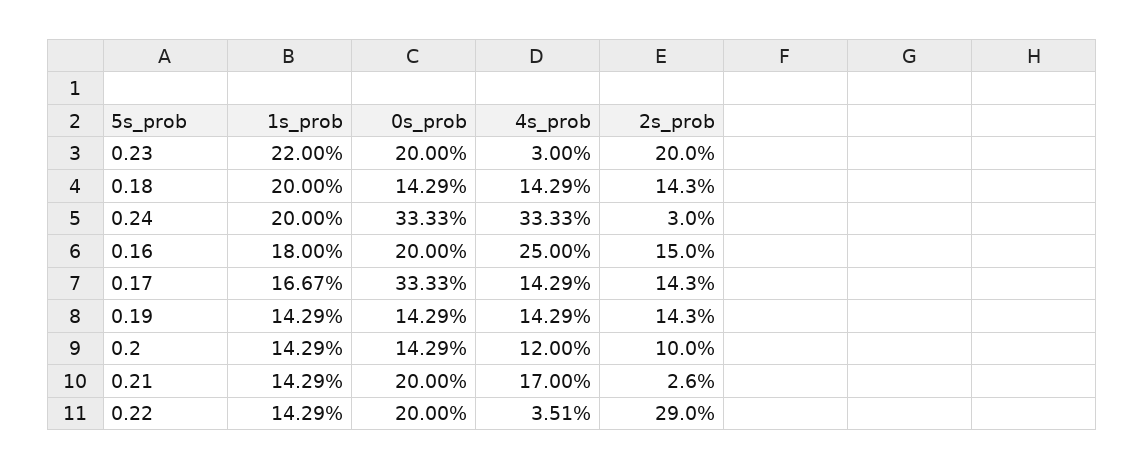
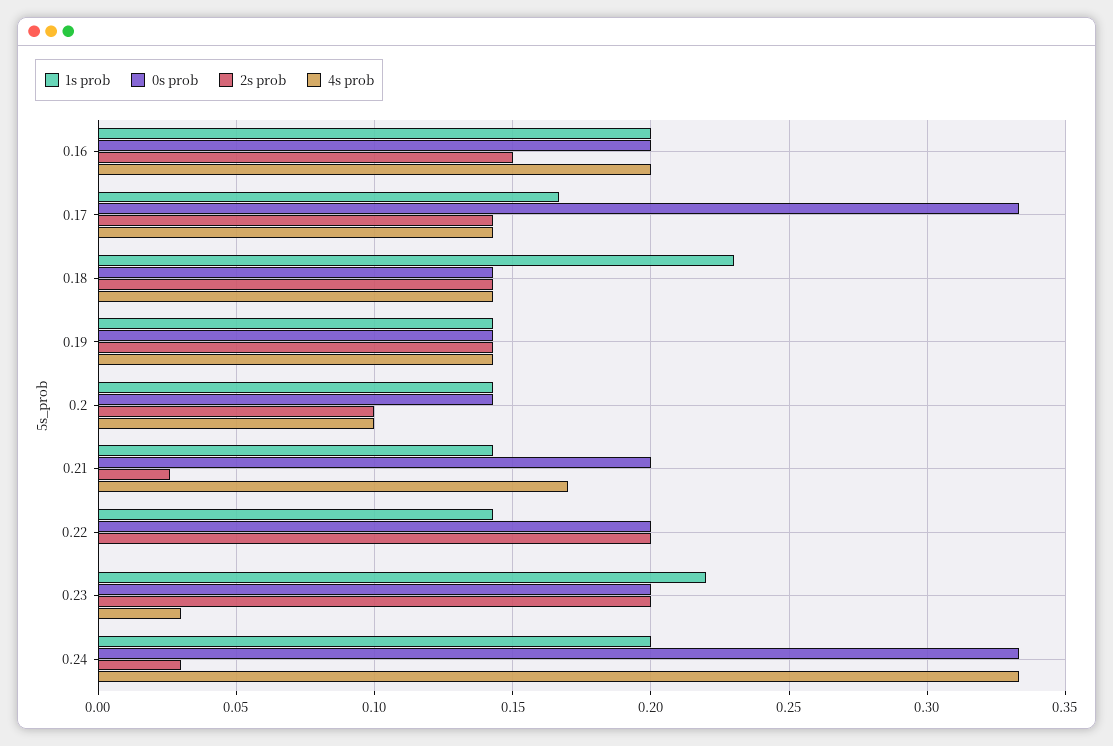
  {
    "1s_prob": {
      "0.23": 0.22,
-     "0.18": 0.2,
+     "0.18": 0.23,
      "0.24": 0.2,
-     "0.16": 0.18,
+     "0.16": 0.2,
      "0.17": 0.1667,
      "0.19": 0.1429,
      "0.2": 0.1429,
      "0.21": 0.1429,
      "0.22": 0.1429
    },
    "0s_prob": {
      "0.23": 0.2,
      "0.18": 0.1429,
      "0.24": 0.3333,
      "0.16": 0.2,
      "0.17": 0.3333,
      "0.19": 0.1429,
      "0.2": 0.1429,
      "0.21": 0.2,
      "0.22": 0.2
    },
    "4s_prob": {
      "0.23": 0.03,
      "0.18": 0.1429,
      "0.24": 0.3333,
-     "0.16": 0.25,
+     "0.16": 0.2,
      "0.17": 0.1429,
      "0.19": 0.1429,
-     "0.2": 0.12,
+     "0.2": 0.1,
      "0.21": 0.17,
-     "0.22": 0.0351
+     "0.22": 0
    },
    "2s_prob": {
      "0.23": 0.2,
      "0.18": 0.143,
      "0.24": 0.03,
      "0.16": 0.15,
      "0.17": 0.143,
      "0.19": 0.143,
      "0.2": 0.1,
      "0.21": 0.026,
-     "0.22": 0.29
+     "0.22": 0.2
    }
  }

